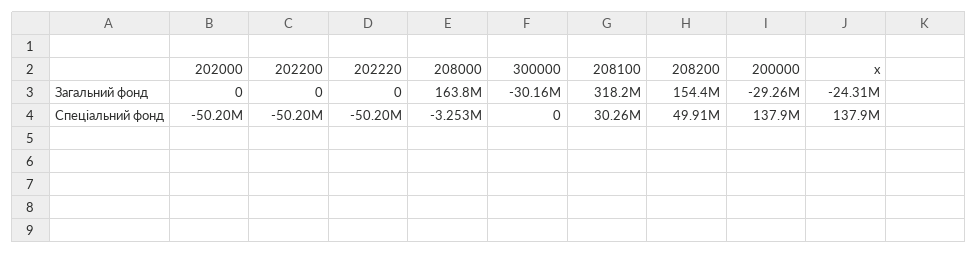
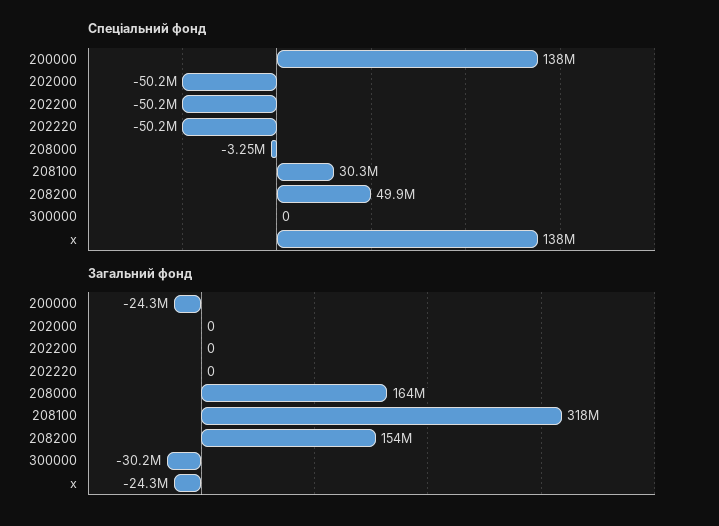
  {
    "Загальний фонд": {
      "202000": 0,
      "202200": 0,
      "202220": 0,
      "208000": 163800000,
      "300000": -30160000,
      "208100": 318200000,
      "208200": 154400000,
-     "200000": -29260000,
+     "200000": -24300000,
      "x": -24310000
    },
    "Спеціальний фонд": {
      "202000": -50200000,
      "202200": -50200000,
      "202220": -50200000,
      "208000": -3253000,
      "300000": 0,
      "208100": 30260000,
      "208200": 49910000,
      "200000": 137900000,
      "x": 137900000
    }
  }

